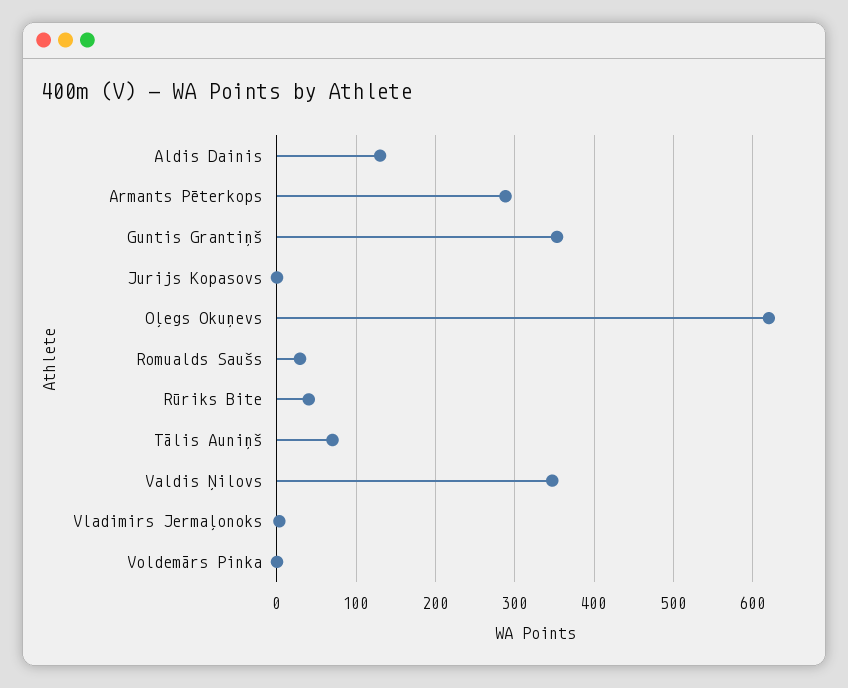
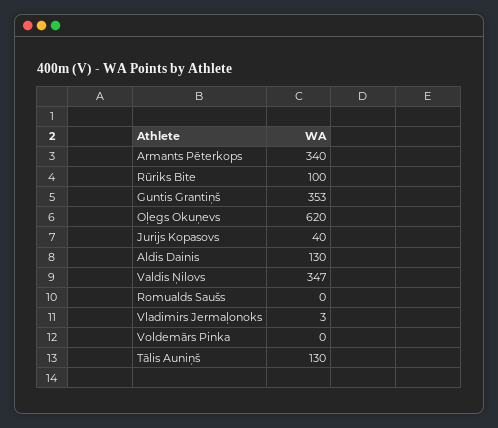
  {
    "Aldis Dainis": 130,
-   "Armants Pēterkops": 290,
+   "Armants Pēterkops": 340,
    "Guntis Grantiņš": 353,
-   "Jurijs Kopasovs": 0,
+   "Jurijs Kopasovs": 40,
    "Oļegs Okuņevs": 620,
-   "Romualds Saušs": 30,
+   "Romualds Saušs": 0,
-   "Rūriks Bite": 40,
+   "Rūriks Bite": 100,
-   "Tālis Auniņš": 70,
+   "Tālis Auniņš": 130,
    "Valdis Ņilovs": 347,
    "Vladimirs Jermaļonoks": 3,
    "Voldemārs Pinka": 0
  }

